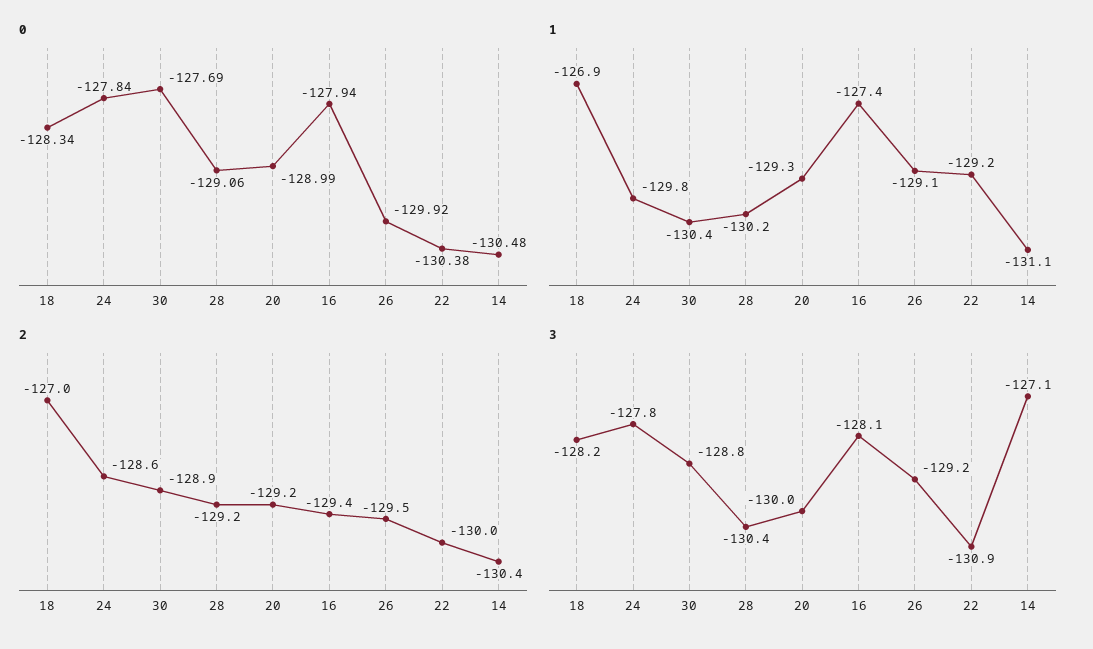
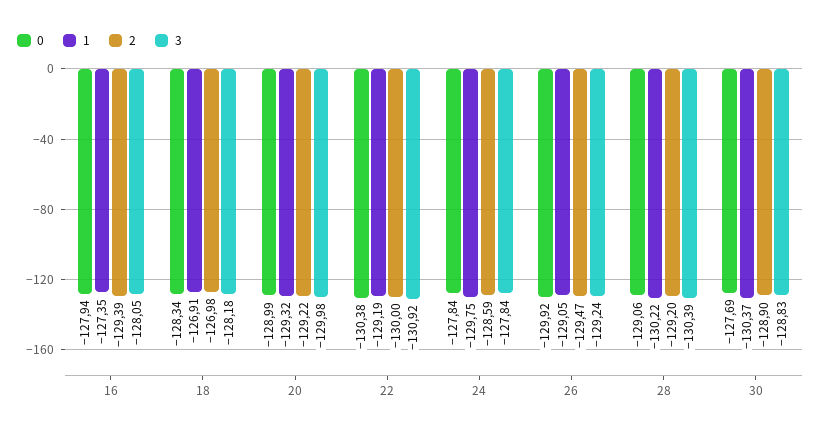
  {
    "0": {
      "18": -128.34,
      "24": -127.84,
      "30": -127.69,
      "28": -129.06,
      "20": -128.99,
      "16": -127.94,
      "26": -129.92,
-     "22": -130.38,
+     "22": -130.38
-     "14": -130.48
    },
    "1": {
      "18": -126.91,
      "24": -129.75,
      "30": -130.37,
      "28": -130.22,
      "20": -129.32,
      "16": -127.35,
      "26": -129.05,
-     "22": -129.19,
+     "22": -129.19
-     "14": -131.1
    },
    "2": {
      "18": -126.98,
      "24": -128.59,
      "30": -128.9,
      "28": -129.2,
      "20": -129.22,
      "16": -129.39,
      "26": -129.47,
-     "22": -130,
+     "22": -130
-     "14": -130.4
    },
    "3": {
      "18": -128.18,
      "24": -127.84,
      "30": -128.83,
      "28": -130.39,
      "20": -129.98,
      "16": -128.05,
      "26": -129.24,
-     "22": -130.92,
+     "22": -130.92
-     "14": -127.1
    }
  }

